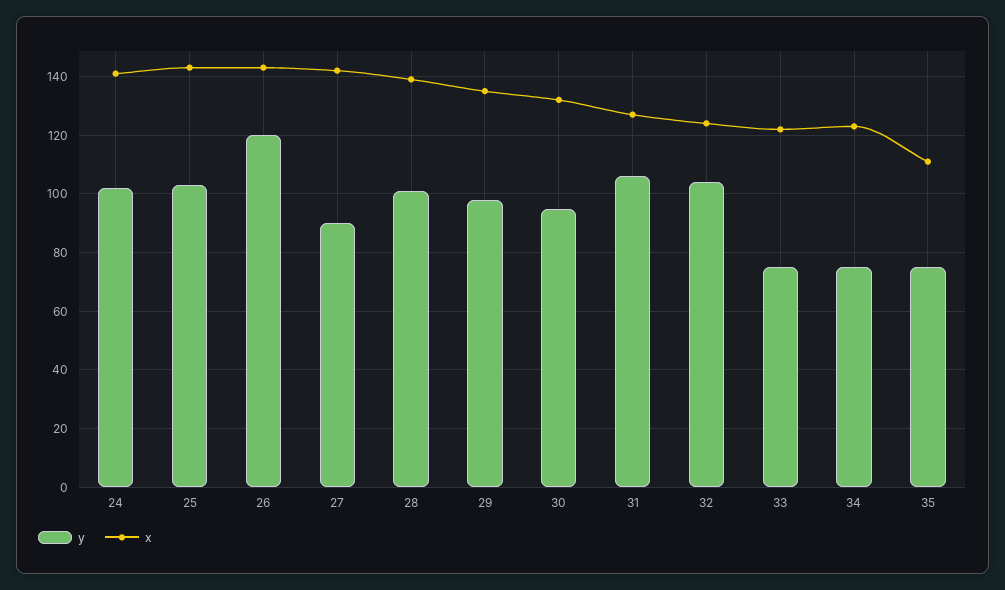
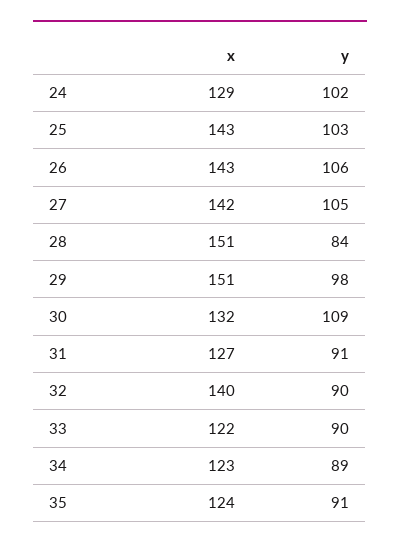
  {
    "y": {
      "24": 102,
      "25": 103,
-     "26": 120,
+     "26": 106,
-     "27": 90,
+     "27": 105,
-     "28": 100,
+     "28": 84,
      "29": 98,
-     "30": 95,
+     "30": 109,
-     "31": 105,
+     "31": 91,
-     "32": 105,
+     "32": 90,
-     "33": 75,
+     "33": 90,
-     "34": 75,
+     "34": 89,
-     "35": 75
+     "35": 91
    },
    "x": {
-     "24": 140,
+     "24": 129,
      "25": 143,
      "26": 143,
      "27": 142,
-     "28": 140,
+     "28": 151,
-     "29": 135,
+     "29": 151,
      "30": 132,
      "31": 127,
-     "32": 125,
+     "32": 140,
      "33": 122,
      "34": 123,
-     "35": 110
+     "35": 124
    }
  }

